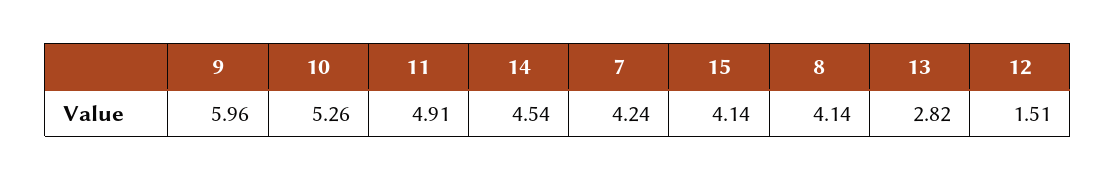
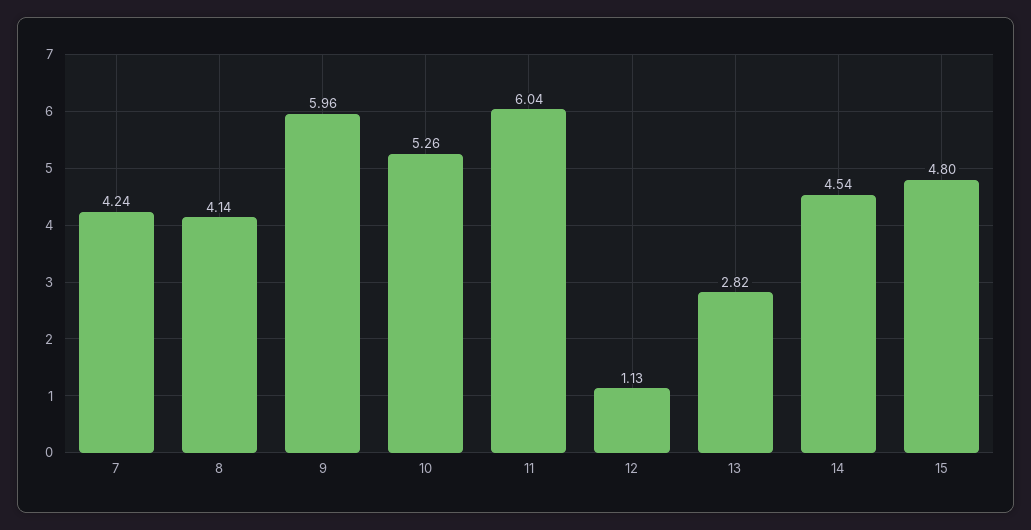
  {
    "9": 5.96,
    "10": 5.26,
-   "11": 4.91,
+   "11": 6.04,
    "14": 4.54,
    "7": 4.24,
-   "15": 4.14,
+   "15": 4.8,
    "8": 4.14,
    "13": 2.82,
-   "12": 1.51
+   "12": 1.13
  }

